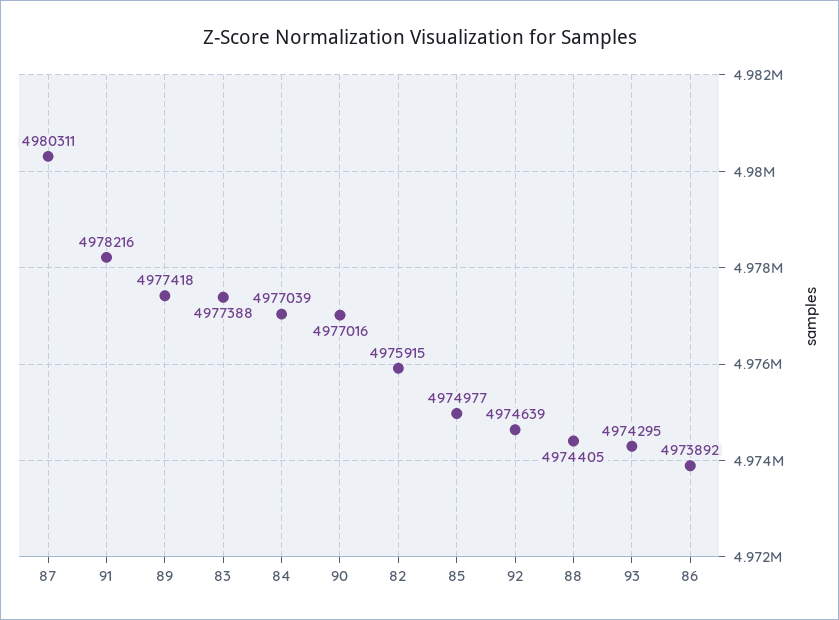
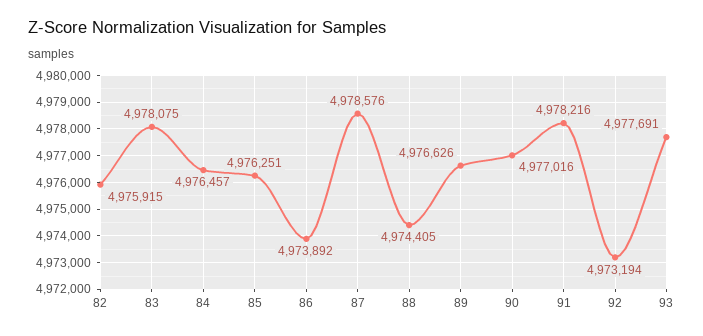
  {
-   "87": 4980311,
+   "87": 4978576,
    "91": 4978216,
-   "89": 4977418,
+   "89": 4976626,
-   "83": 4977388,
+   "83": 4978075,
-   "84": 4977039,
+   "84": 4976457,
    "90": 4977016,
    "82": 4975915,
-   "85": 4974977,
+   "85": 4976251,
-   "92": 4974639,
+   "92": 4973194,
    "88": 4974405,
-   "93": 4974295,
+   "93": 4977691,
    "86": 4973892
  }

